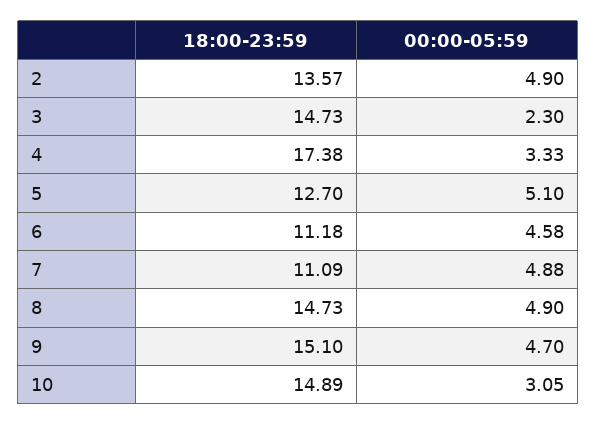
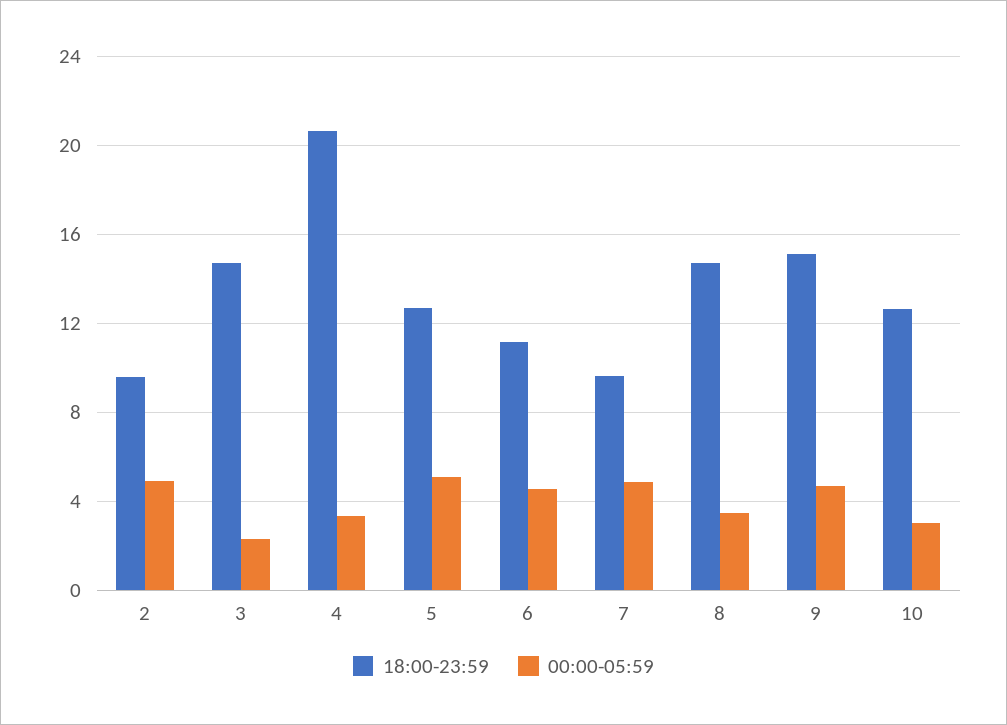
  {
    "18:00-23:59": {
-     "2": 13.57,
+     "2": 9.5,
      "3": 14.73,
-     "4": 17.38,
+     "4": 20.5,
      "5": 12.7,
      "6": 11.18,
-     "7": 11.09,
+     "7": 9.5,
      "8": 14.73,
      "9": 15.1,
-     "10": 14.89
+     "10": 12.5
    },
    "00:00-05:59": {
      "2": 4.9,
      "3": 2.3,
      "4": 3.33,
      "5": 5.1,
      "6": 4.58,
      "7": 4.88,
-     "8": 4.9,
+     "8": 3.5,
      "9": 4.7,
      "10": 3.05
    }
  }

